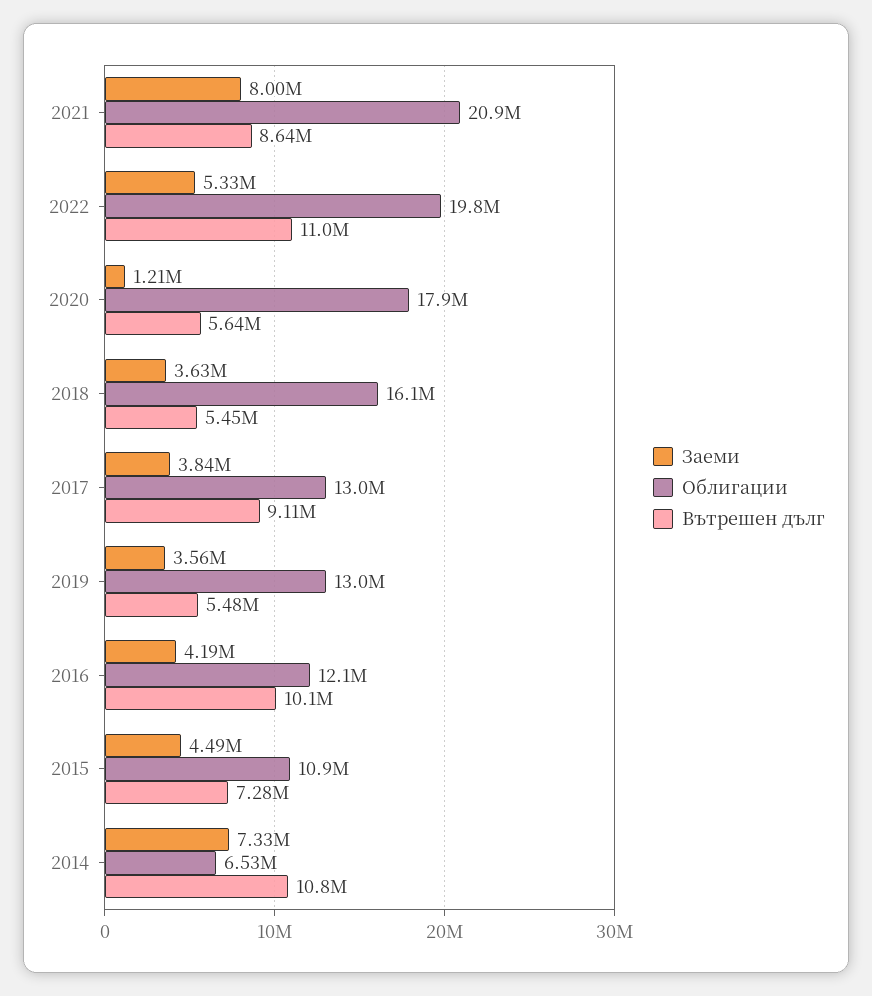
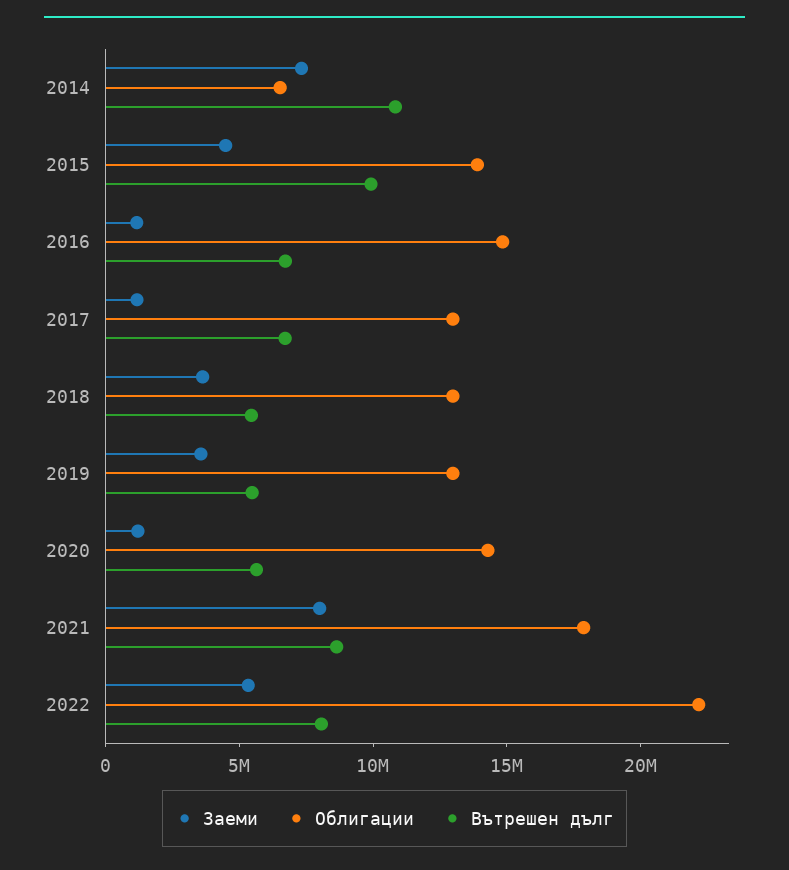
  {
    "Заеми": {
      "2021": 8000000,
      "2022": 5330000,
      "2020": 1210000,
      "2018": 3630000,
-     "2017": 3840000,
+     "2017": 1000000,
      "2019": 3560000,
-     "2016": 4190000,
+     "2016": 1000000,
      "2015": 4490000,
      "2014": 7330000
    },
    "Облигации": {
-     "2021": 20900000,
+     "2021": 18000000,
-     "2022": 19800000,
+     "2022": 22000000,
-     "2020": 17900000,
+     "2020": 14000000,
-     "2018": 16100000,
+     "2018": 13000000,
      "2017": 13000000,
      "2019": 13000000,
-     "2016": 12100000,
+     "2016": 15000000,
-     "2015": 10900000,
+     "2015": 14000000,
      "2014": 6530000
    },
    "Вътрешен дълг": {
      "2021": 8640000,
-     "2022": 11000000,
+     "2022": 8000000,
      "2020": 5640000,
      "2018": 5450000,
-     "2017": 9110000,
+     "2017": 7000000,
      "2019": 5480000,
-     "2016": 10100000,
+     "2016": 7000000,
-     "2015": 7280000,
+     "2015": 10000000,
      "2014": 10800000
    }
  }

